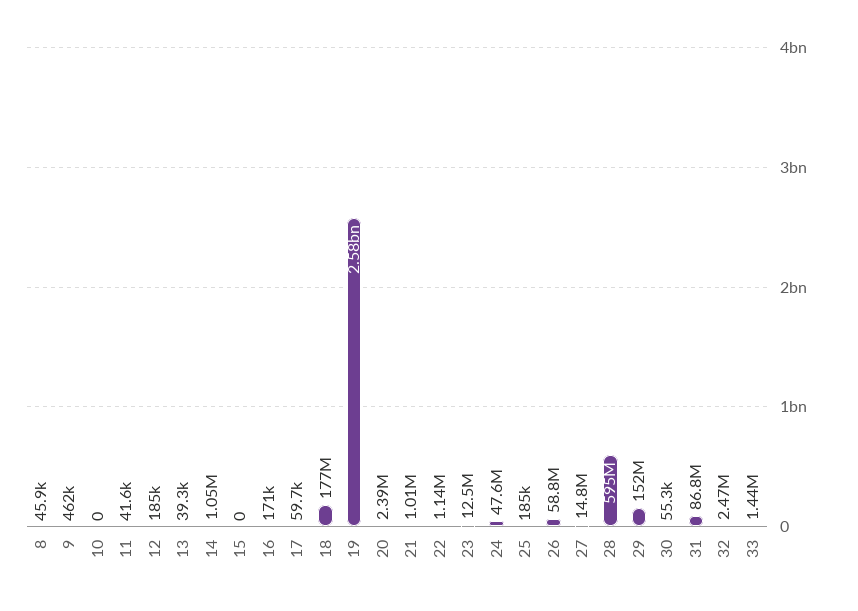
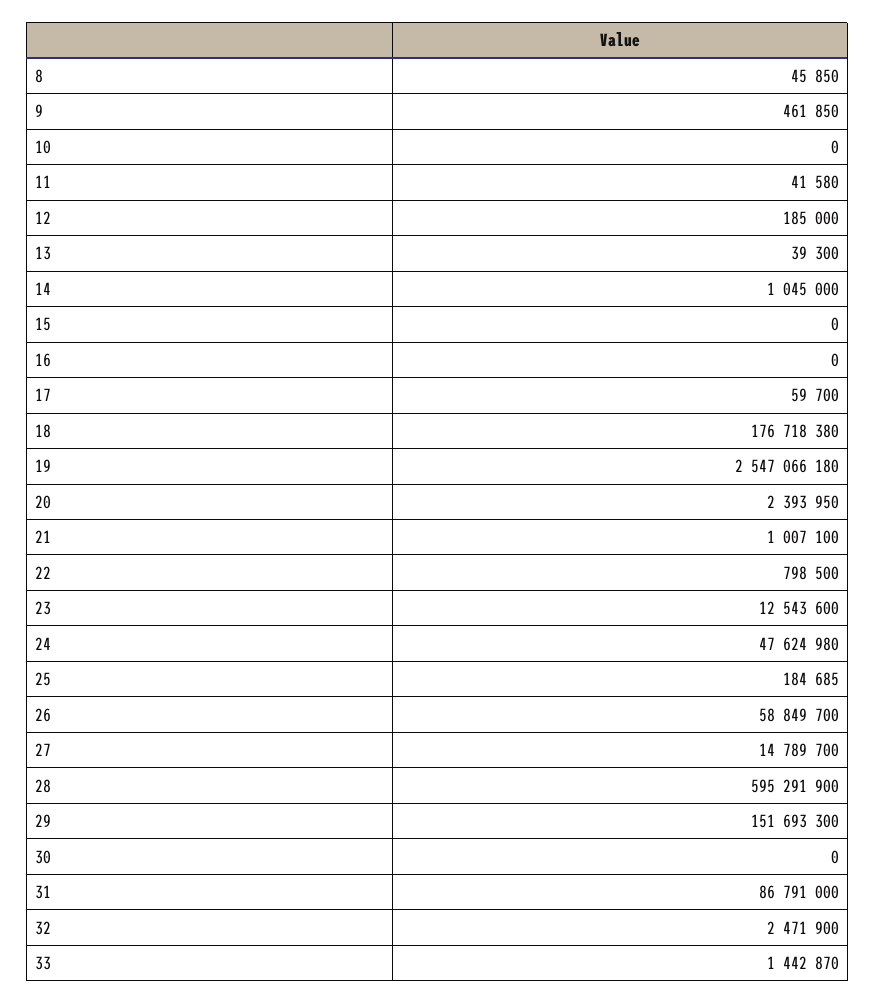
  {
    "8": 45850,
    "9": 461850,
    "10": 0,
    "11": 41580,
    "12": 185000,
    "13": 39300,
    "14": 1045000,
    "15": 0,
-   "16": 171000,
+   "16": 0,
    "17": 59700,
    "18": 176718380,
-   "19": 2580000000,
+   "19": 2547066180,
    "20": 2393950,
    "21": 1007100,
-   "22": 1140000,
+   "22": 798500,
    "23": 12543600,
    "24": 47624980,
    "25": 184685,
    "26": 58849700,
    "27": 14789700,
    "28": 595291900,
    "29": 151693300,
-   "30": 55300,
+   "30": 0,
    "31": 86791000,
    "32": 2471900,
    "33": 1442870
  }

